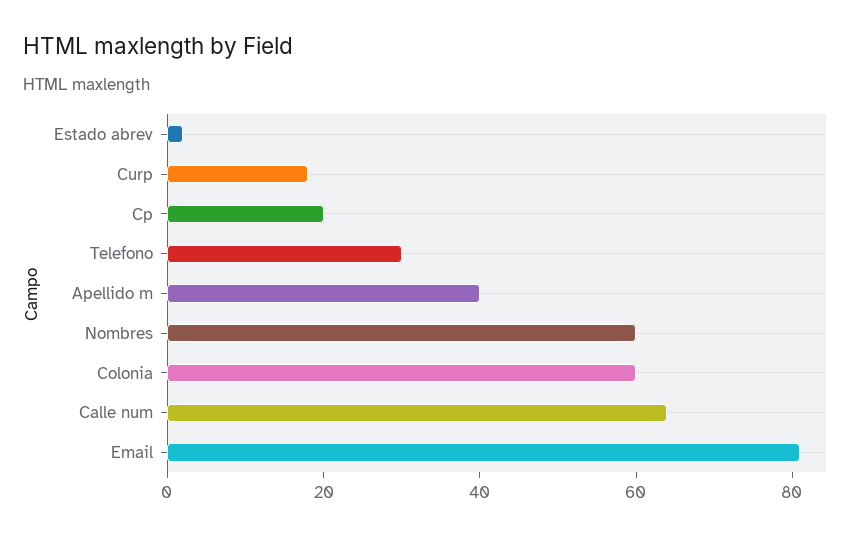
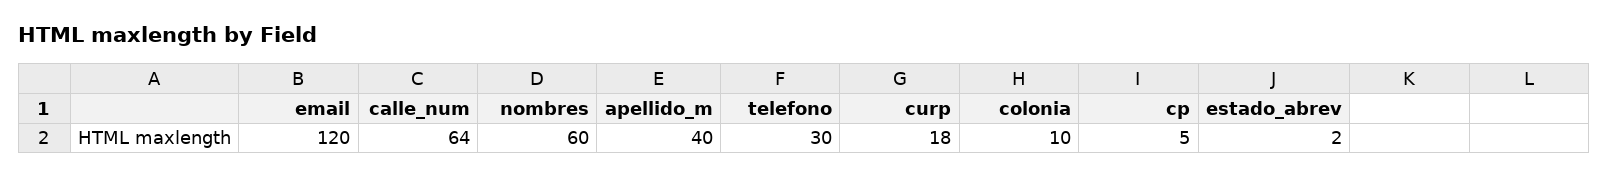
  {
    "Estado abrev": 2,
    "Curp": 18,
-   "Cp": 20,
+   "Cp": 5,
    "Telefono": 30,
    "Apellido m": 40,
    "Nombres": 60,
-   "Colonia": 60,
+   "Colonia": 10,
    "Calle num": 64,
-   "Email": 80
+   "Email": 120
  }

